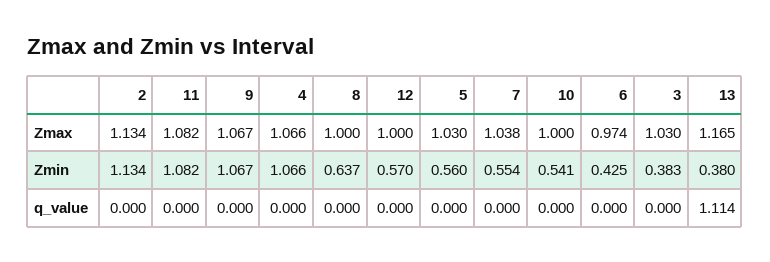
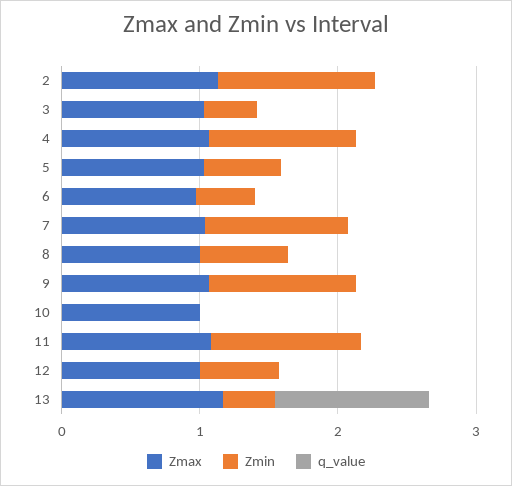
  {
    "Zmax": {
      "2": 1.134,
      "11": 1.082,
      "9": 1.067,
      "4": 1.066,
      "8": 1,
      "12": 1,
      "5": 1.03,
      "7": 1.038,
      "10": 1,
      "6": 0.974,
      "3": 1.03,
      "13": 1.165
    },
    "Zmin": {
      "2": 1.134,
      "11": 1.082,
      "9": 1.067,
      "4": 1.066,
      "8": 0.637,
      "12": 0.57,
      "5": 0.56,
-     "7": 0.554,
+     "7": 1,
-     "10": 0.541,
+     "10": 0,
      "6": 0.425,
      "3": 0.383,
      "13": 0.38
    },
    "q_value": {
      "2": 0,
      "11": 0,
      "9": 0,
      "4": 0,
      "8": 0,
      "12": 0,
      "5": 0,
      "7": 0,
      "10": 0,
      "6": 0,
      "3": 0,
      "13": 1.114
    }
  }

